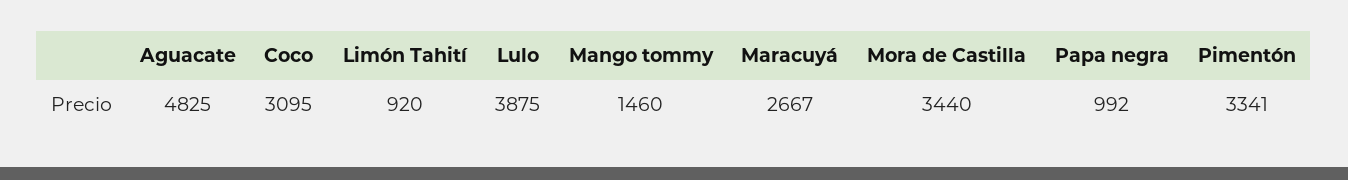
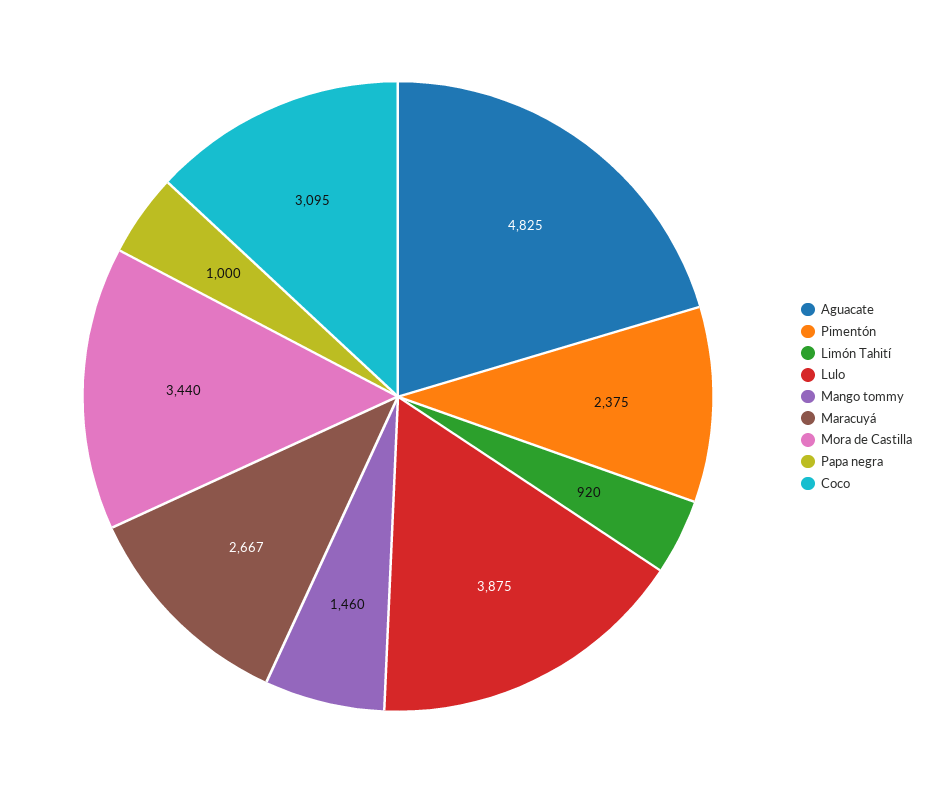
  {
    "Aguacate": 4825,
    "Coco": 3095,
    "Limón Tahití": 920,
    "Lulo": 3875,
    "Mango tommy": 1460,
    "Maracuyá": 2667,
    "Mora de Castilla": 3440,
-   "Papa negra": 992,
+   "Papa negra": 1000,
-   "Pimentón": 3341
+   "Pimentón": 2375
  }

